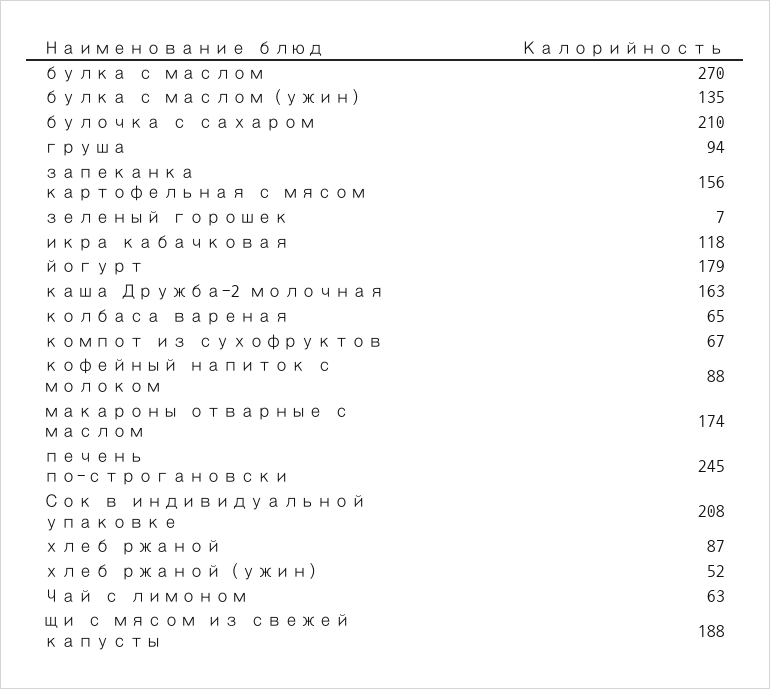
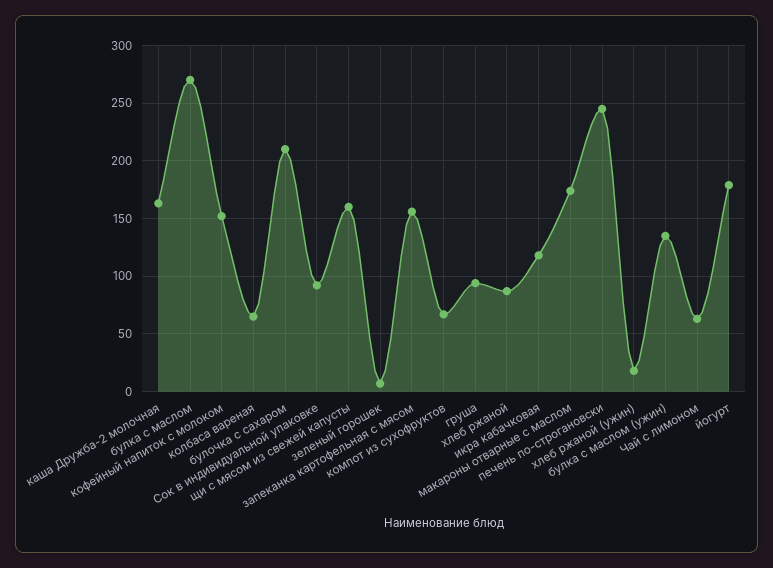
  {
    "булка с маслом": 270,
    "булка с маслом (ужин)": 135,
    "булочка с сахаром": 210,
    "груша": 94,
    "запеканка картофельная с мясом": 156,
    "зеленый горошек": 7,
    "икра кабачковая": 118,
    "йогурт": 179,
    "каша Дружба-2 молочная": 163,
    "колбаса вареная": 65,
    "компот из сухофруктов": 67,
-   "кофейный напиток с молоком": 88,
+   "кофейный напиток с молоком": 150,
    "макароны отварные с маслом": 174,
    "печень по-строгановски": 245,
-   "Сок в индивидуальной упаковке": 208,
+   "Сок в индивидуальной упаковке": 90,
    "хлеб ржаной": 87,
-   "хлеб ржаной (ужин)": 52,
+   "хлеб ржаной (ужин)": 20,
    "Чай с лимоном": 63,
-   "щи с мясом из свежей капусты": 188
+   "щи с мясом из свежей капусты": 160
  }

